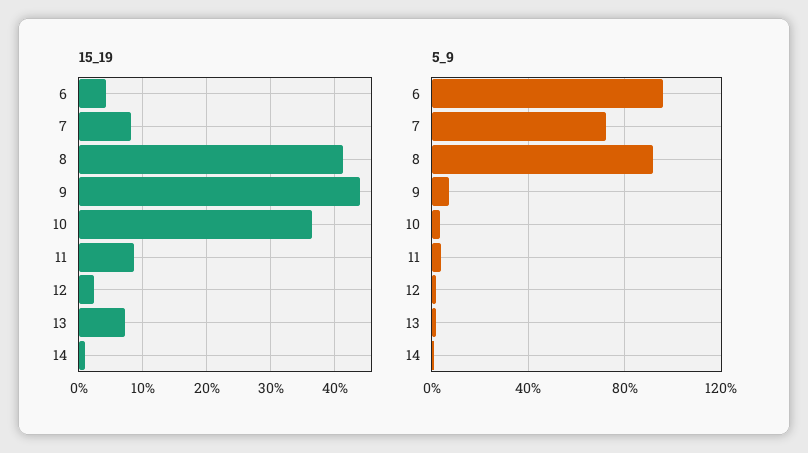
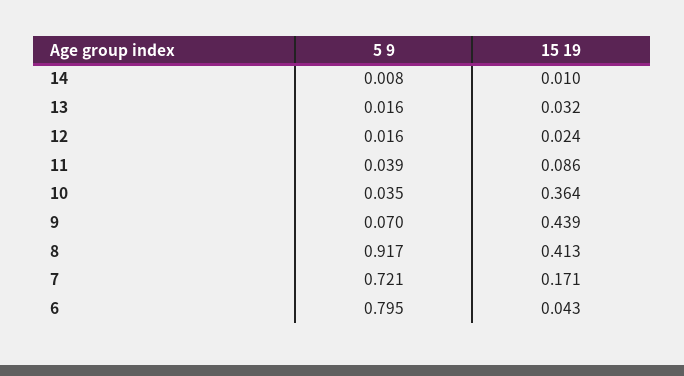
  {
    "15_19": {
      "6": 0.043,
-     "7": 0.08,
+     "7": 0.171,
      "8": 0.413,
      "9": 0.439,
      "10": 0.364,
      "11": 0.086,
      "12": 0.024,
-     "13": 0.07,
+     "13": 0.032,
      "14": 0.01
    },
    "5_9": {
-     "6": 0.95,
+     "6": 0.795,
      "7": 0.721,
      "8": 0.917,
      "9": 0.07,
      "10": 0.035,
      "11": 0.039,
      "12": 0.016,
      "13": 0.016,
      "14": 0.008
    }
  }

